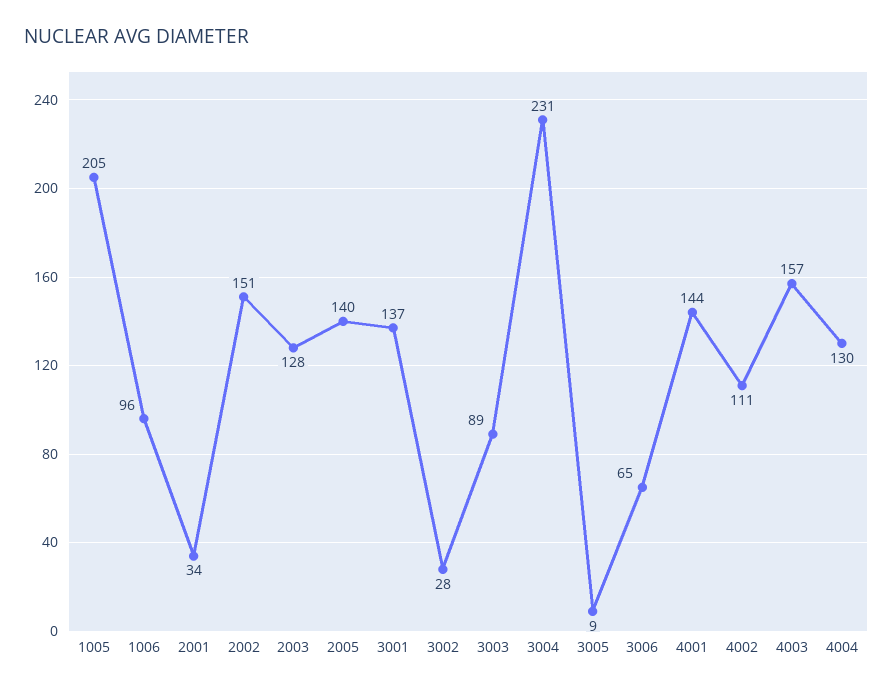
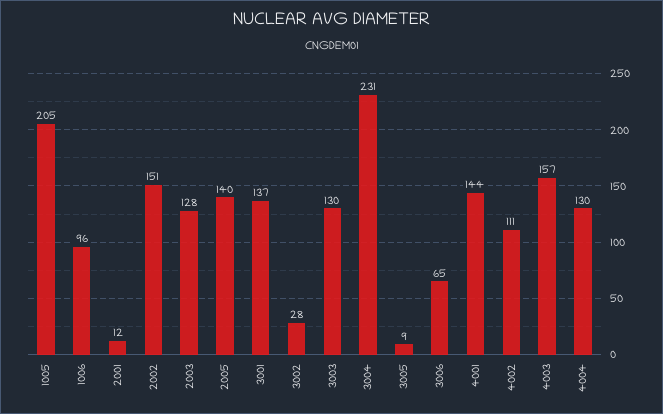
  {
    "1005": 205,
    "1006": 96,
-   "2001": 34,
+   "2001": 12,
    "2002": 151,
    "2003": 128,
    "2005": 140,
    "3001": 137,
    "3002": 28,
-   "3003": 89,
+   "3003": 130,
    "3004": 231,
    "3005": 9,
    "3006": 65,
    "4001": 144,
    "4002": 111,
    "4003": 157,
    "4004": 130
  }

